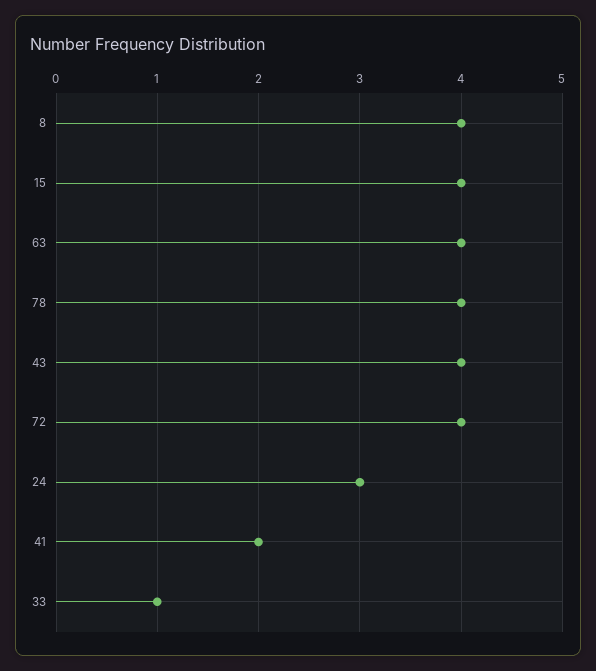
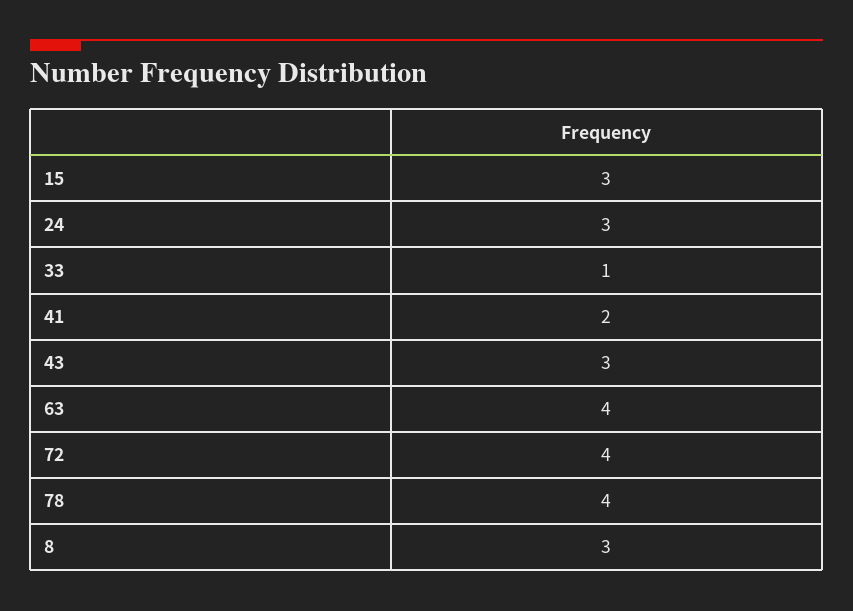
  {
-   "8": 4,
+   "8": 3,
-   "15": 4,
+   "15": 3,
    "63": 4,
    "78": 4,
-   "43": 4,
+   "43": 3,
    "72": 4,
    "24": 3,
    "41": 2,
    "33": 1
  }

